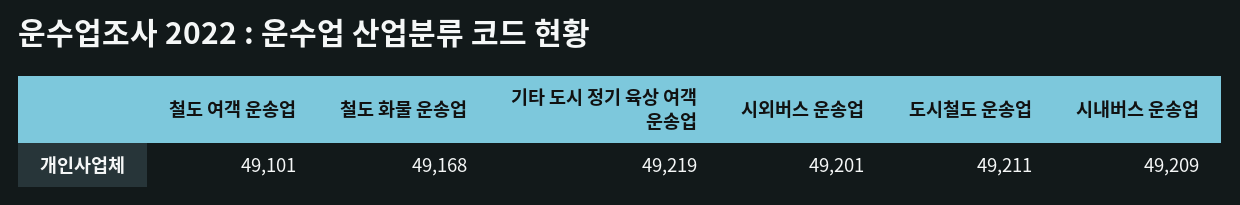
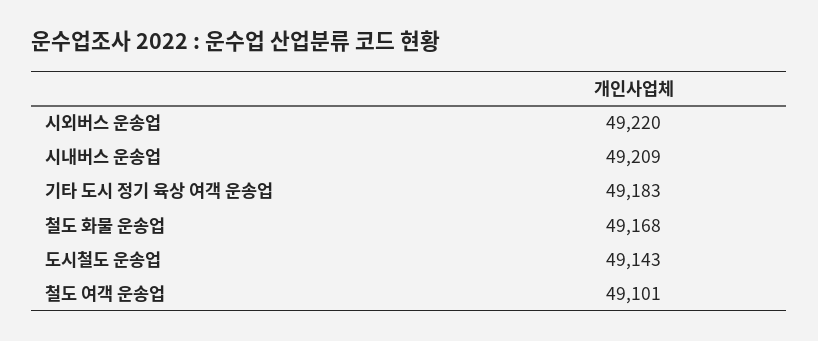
  {
    "철도 여객 운송업": 49101,
    "철도 화물 운송업": 49168,
-   "기타 도시 정기 육상 여객 운송업": 49219,
+   "기타 도시 정기 육상 여객 운송업": 49183,
-   "시외버스 운송업": 49201,
+   "시외버스 운송업": 49220,
-   "도시철도 운송업": 49211,
+   "도시철도 운송업": 49143,
    "시내버스 운송업": 49209
  }

